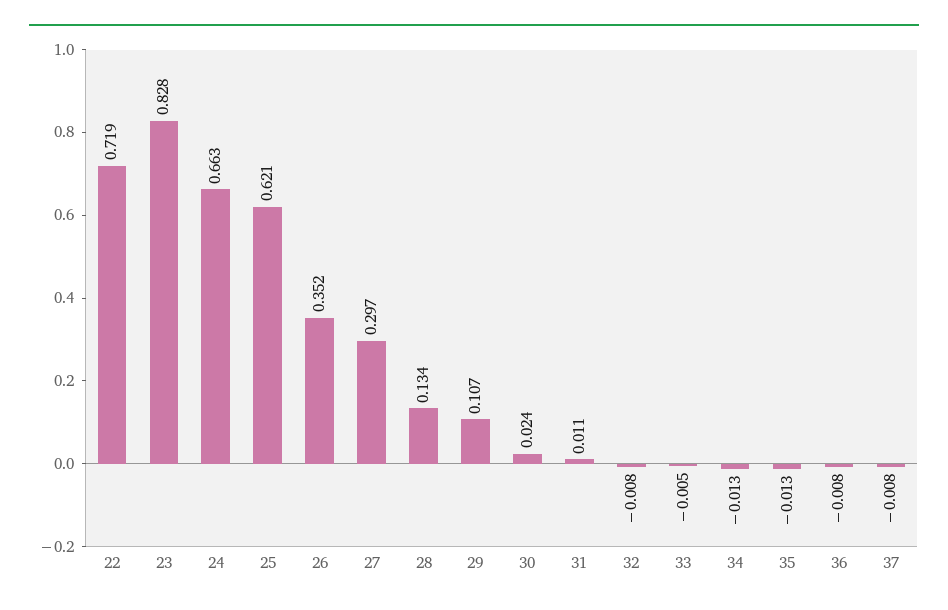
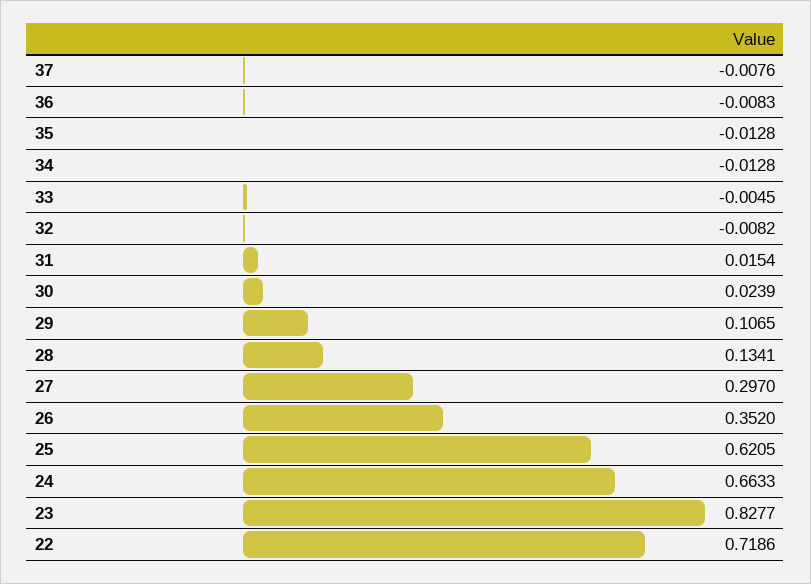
  {
    "22": 0.7186,
    "23": 0.8277,
    "24": 0.6633,
    "25": 0.6205,
    "26": 0.352,
    "27": 0.297,
    "28": 0.1341,
    "29": 0.1065,
    "30": 0.0239,
-   "31": 0.011,
+   "31": 0.0154,
    "32": -0.0082,
    "33": -0.0045,
    "34": -0.0128,
    "35": -0.0128,
    "36": -0.0083,
    "37": -0.0076
  }

